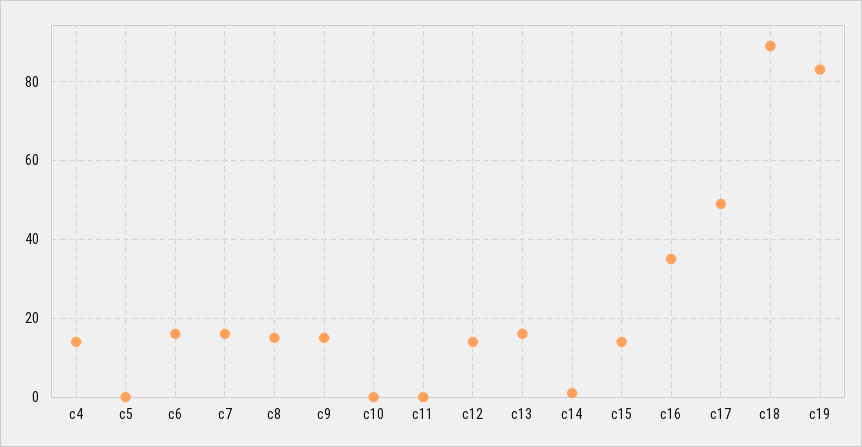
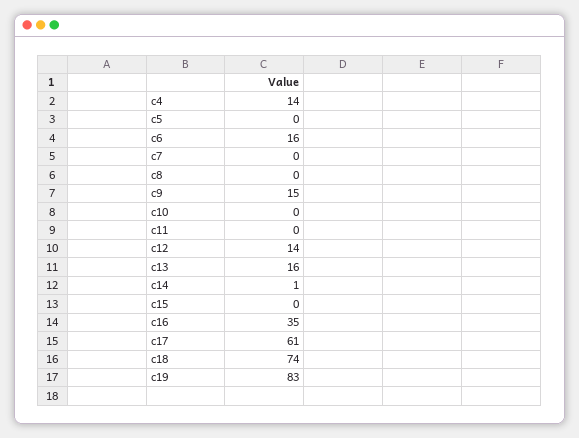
  {
    "c4": 14,
    "c5": 0,
    "c6": 16,
-   "c7": 15,
+   "c7": 0,
-   "c8": 15,
+   "c8": 0,
    "c9": 15,
    "c10": 0,
    "c11": 0,
    "c12": 14,
    "c13": 16,
    "c14": 1,
-   "c15": 15,
+   "c15": 0,
    "c16": 35,
-   "c17": 50,
+   "c17": 61,
-   "c18": 90,
+   "c18": 74,
    "c19": 83
  }

